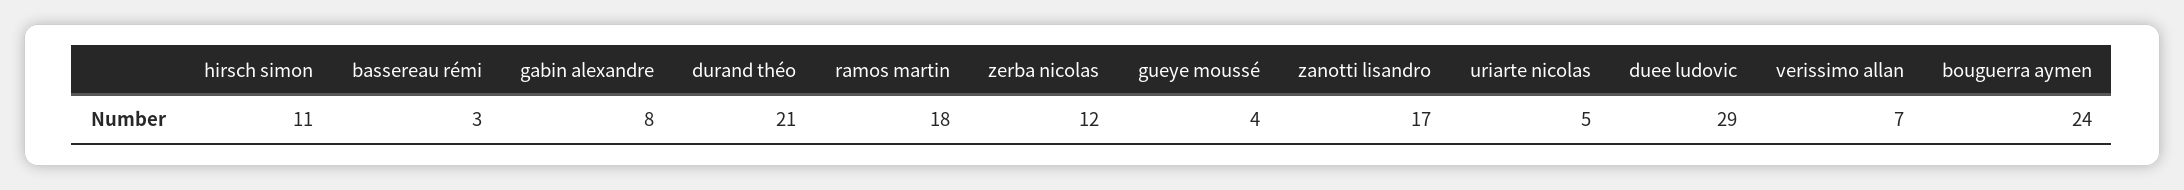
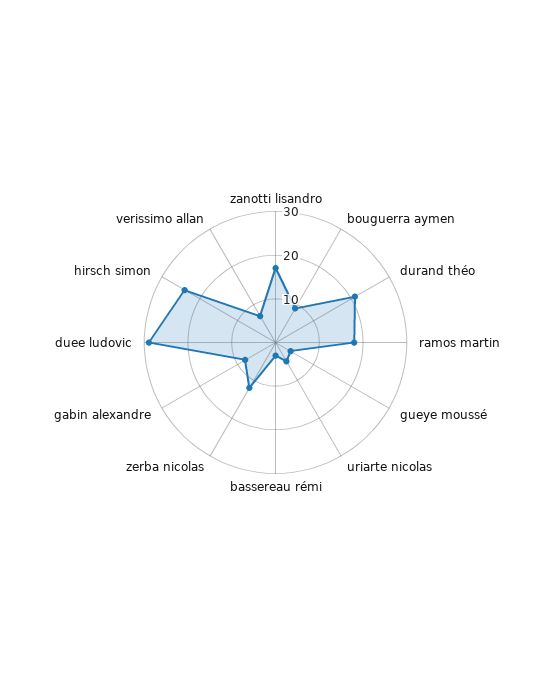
  {
-   "hirsch simon": 11,
+   "hirsch simon": 25,
    "bassereau rémi": 3,
    "gabin alexandre": 8,
    "durand théo": 21,
    "ramos martin": 18,
    "zerba nicolas": 12,
    "gueye moussé": 4,
    "zanotti lisandro": 17,
    "uriarte nicolas": 5,
    "duee ludovic": 29,
    "verissimo allan": 7,
-   "bouguerra aymen": 24
+   "bouguerra aymen": 10
  }

